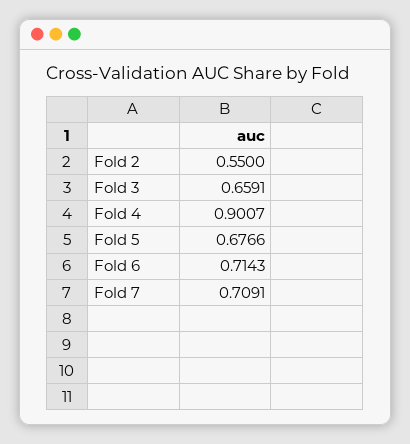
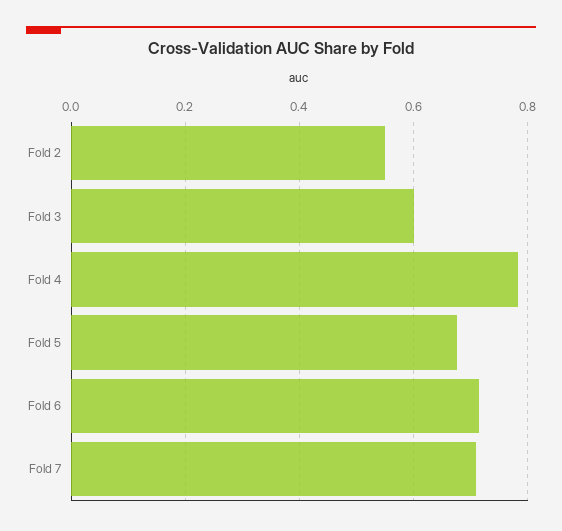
  {
    "Fold 2": 0.55,
-   "Fold 3": 0.6591,
+   "Fold 3": 0.6,
-   "Fold 4": 0.9007,
+   "Fold 4": 0.78,
    "Fold 5": 0.6766,
    "Fold 6": 0.7143,
    "Fold 7": 0.7091
  }

